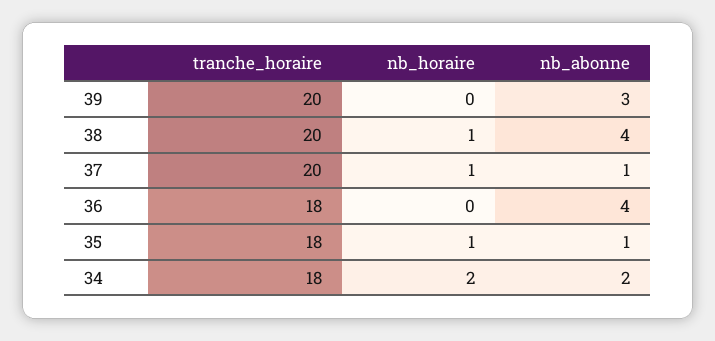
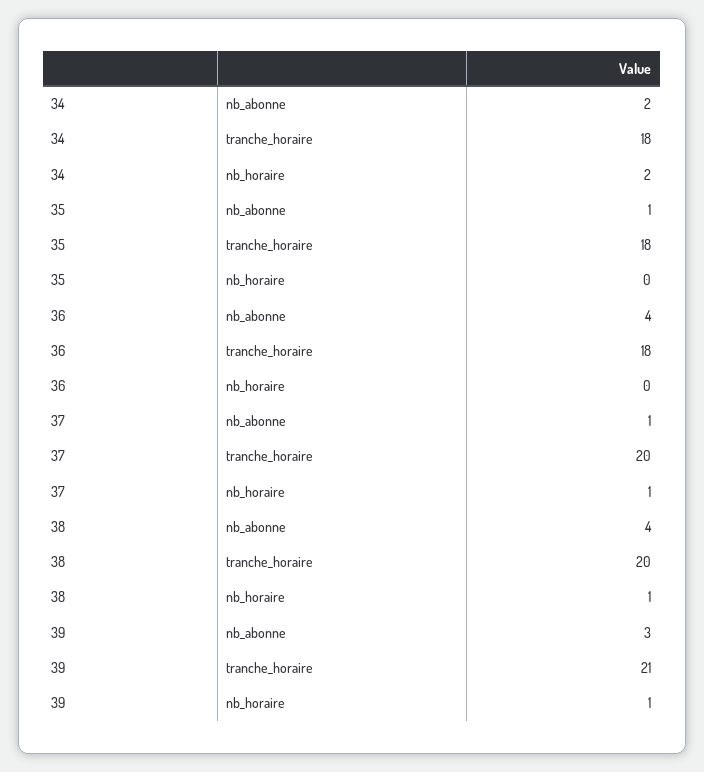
  {
    "tranche_horaire": {
-     "39": 20,
+     "39": 21,
      "38": 20,
      "37": 20,
      "36": 18,
      "35": 18,
      "34": 18
    },
    "nb_horaire": {
-     "39": 0,
+     "39": 1,
      "38": 1,
      "37": 1,
      "36": 0,
-     "35": 1,
+     "35": 0,
      "34": 2
    },
    "nb_abonne": {
      "39": 3,
      "38": 4,
      "37": 1,
      "36": 4,
      "35": 1,
      "34": 2
    }
  }

